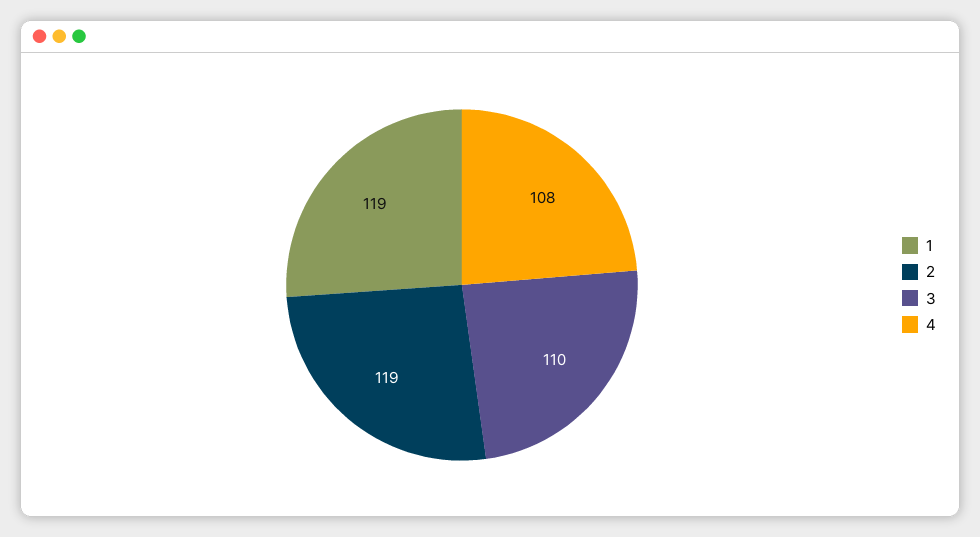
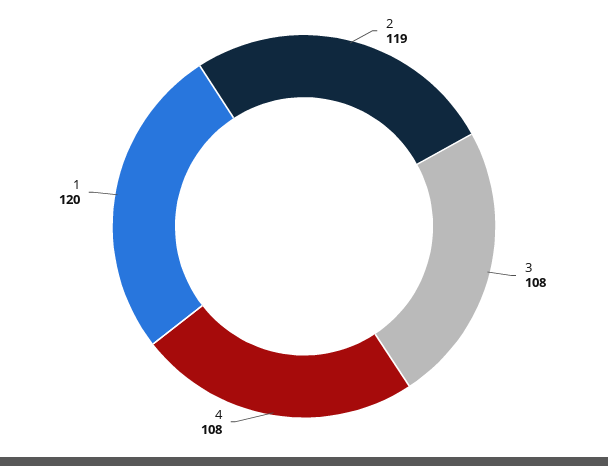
  {
-   "1": 119,
+   "1": 120,
    "2": 119,
-   "3": 110,
+   "3": 108,
    "4": 108
  }

